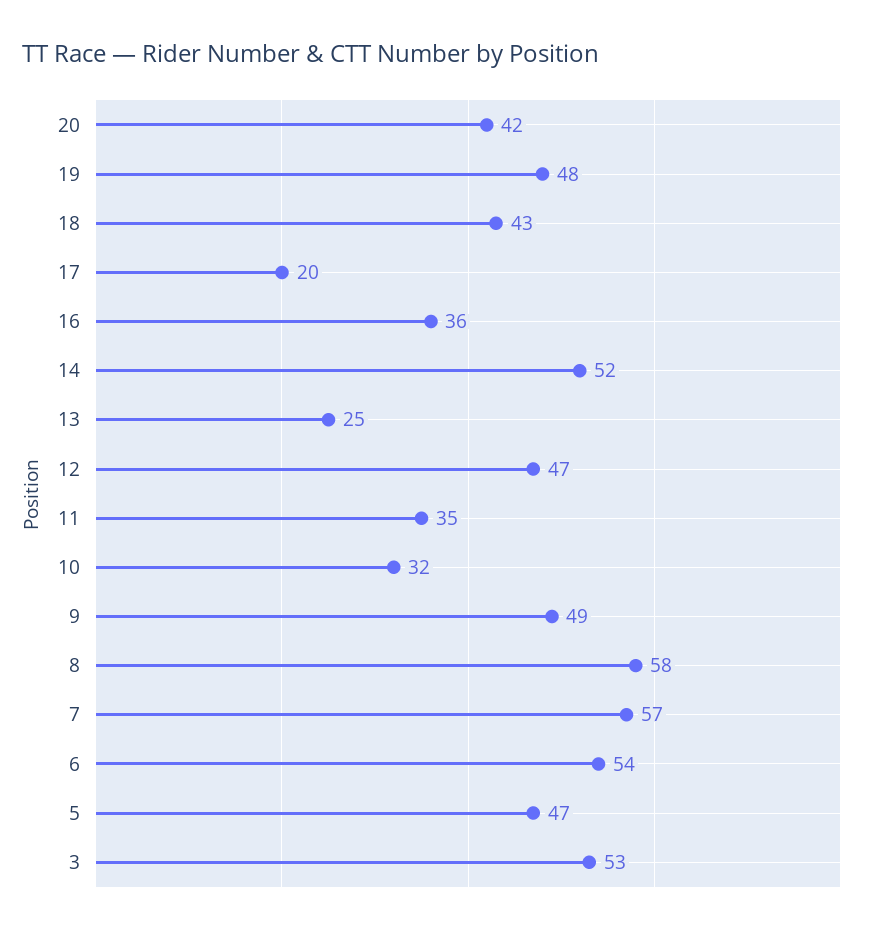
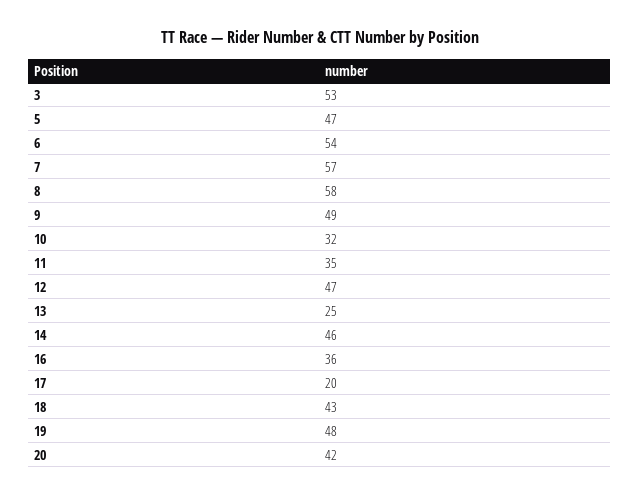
  {
    "20": 42,
    "19": 48,
    "18": 43,
    "17": 20,
    "16": 36,
-   "14": 52,
+   "14": 46,
    "13": 25,
    "12": 47,
    "11": 35,
    "10": 32,
    "9": 49,
    "8": 58,
    "7": 57,
    "6": 54,
    "5": 47,
    "3": 53
  }

